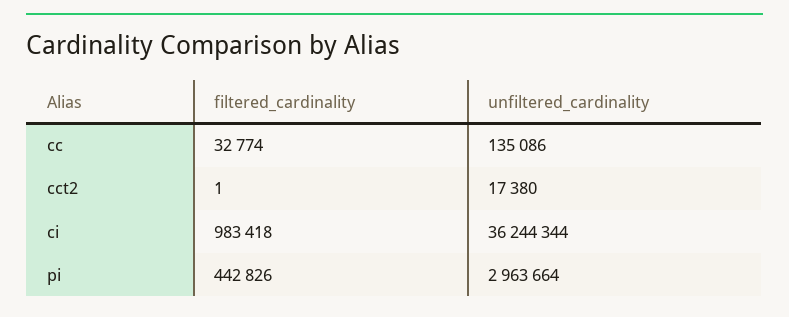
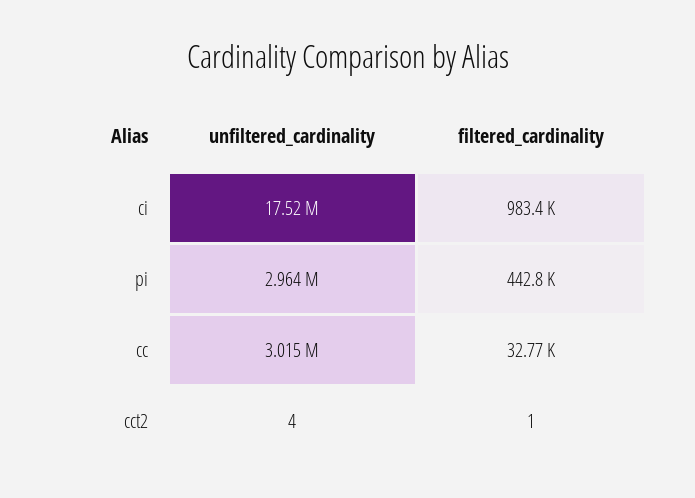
  {
    "filtered_cardinality": {
      "cc": 32774,
      "cct2": 1,
      "ci": 983418,
      "pi": 442826
    },
    "unfiltered_cardinality": {
-     "cc": 135086,
+     "cc": 3015000,
-     "cct2": 17380,
+     "cct2": 4,
-     "ci": 36244344,
+     "ci": 17520000,
      "pi": 2963664
    }
  }

